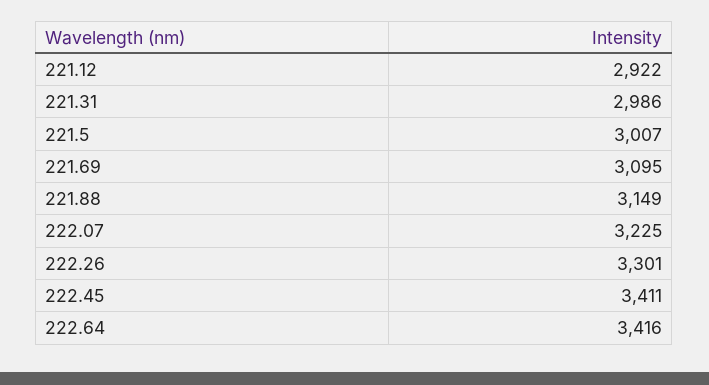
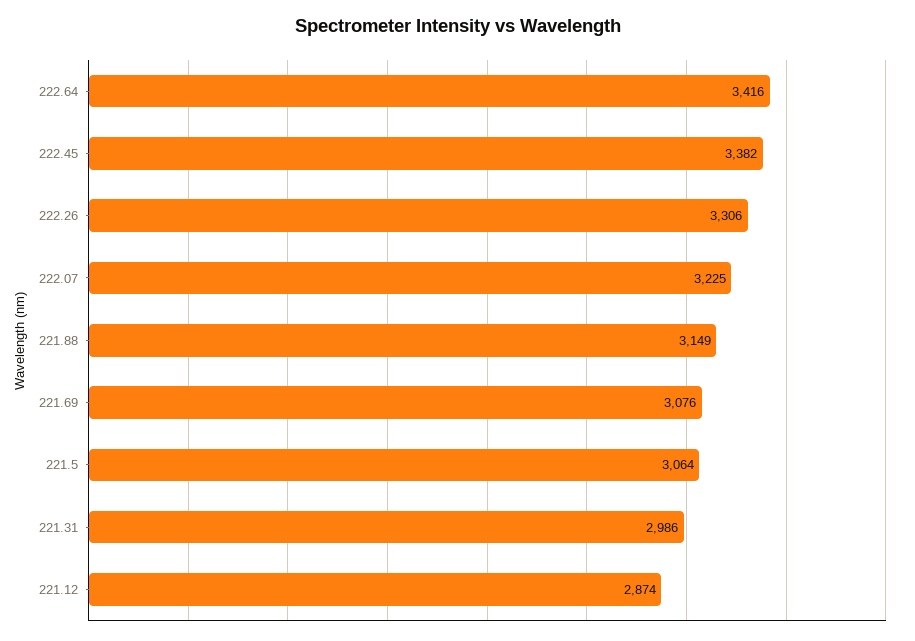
  {
-   "221.12": 2922,
+   "221.12": 2874,
    "221.31": 2986,
-   "221.5": 3007,
+   "221.5": 3064,
-   "221.69": 3095,
+   "221.69": 3076,
    "221.88": 3149,
    "222.07": 3225,
-   "222.26": 3301,
+   "222.26": 3306,
-   "222.45": 3411,
+   "222.45": 3382,
    "222.64": 3416
  }

